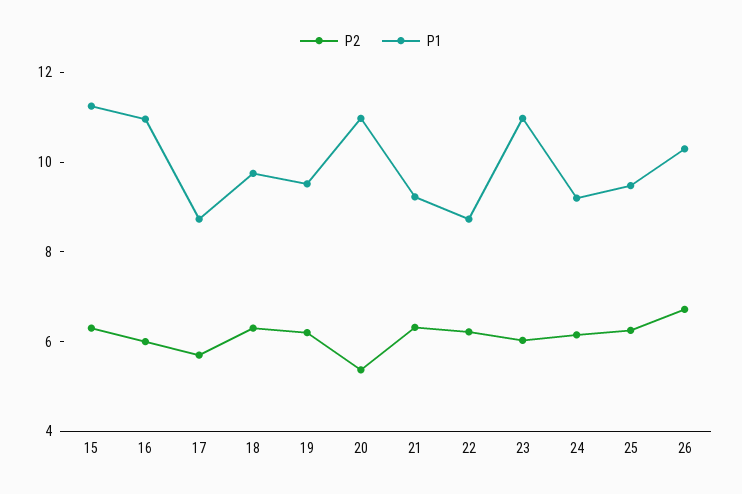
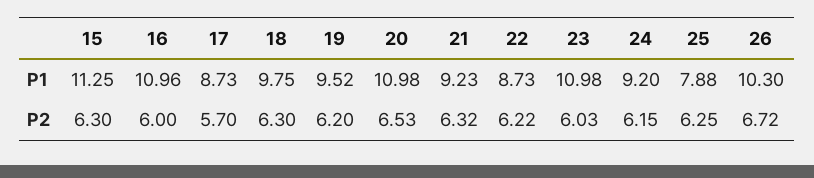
  {
    "P2": {
      "15": 6.3,
      "16": 6,
      "17": 5.7,
      "18": 6.3,
      "19": 6.2,
-     "20": 5.5,
+     "20": 6.53,
      "21": 6.32,
      "22": 6.22,
      "23": 6.03,
      "24": 6.15,
      "25": 6.25,
      "26": 6.72
    },
    "P1": {
      "15": 11.25,
      "16": 10.96,
      "17": 8.73,
      "18": 9.75,
      "19": 9.52,
      "20": 10.98,
      "21": 9.23,
      "22": 8.73,
      "23": 10.98,
      "24": 9.2,
-     "25": 9.5,
+     "25": 7.88,
      "26": 10.3
    }
  }

